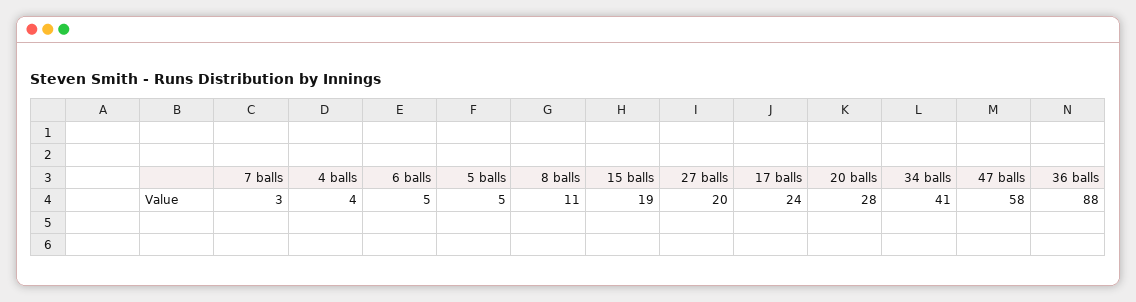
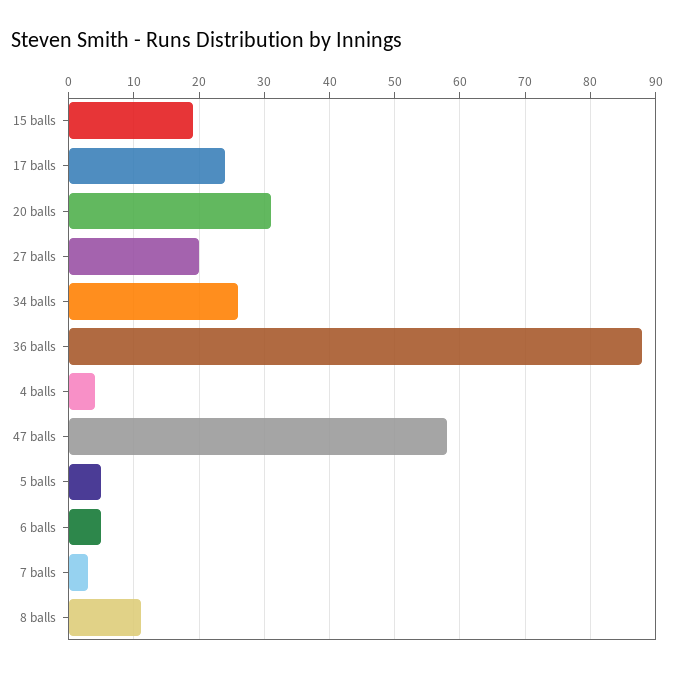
  {
    "7 balls": 3,
    "4 balls": 4,
    "6 balls": 5,
    "5 balls": 5,
    "8 balls": 11,
    "15 balls": 19,
    "27 balls": 20,
    "17 balls": 24,
-   "20 balls": 28,
+   "20 balls": 31,
-   "34 balls": 41,
+   "34 balls": 26,
    "47 balls": 58,
    "36 balls": 88
  }

